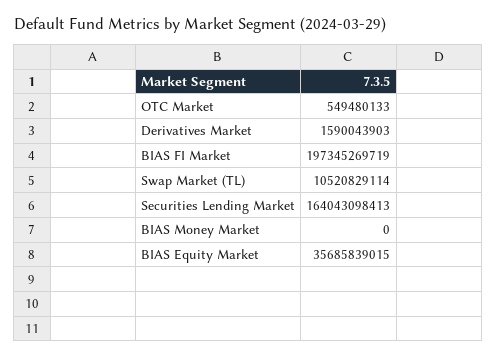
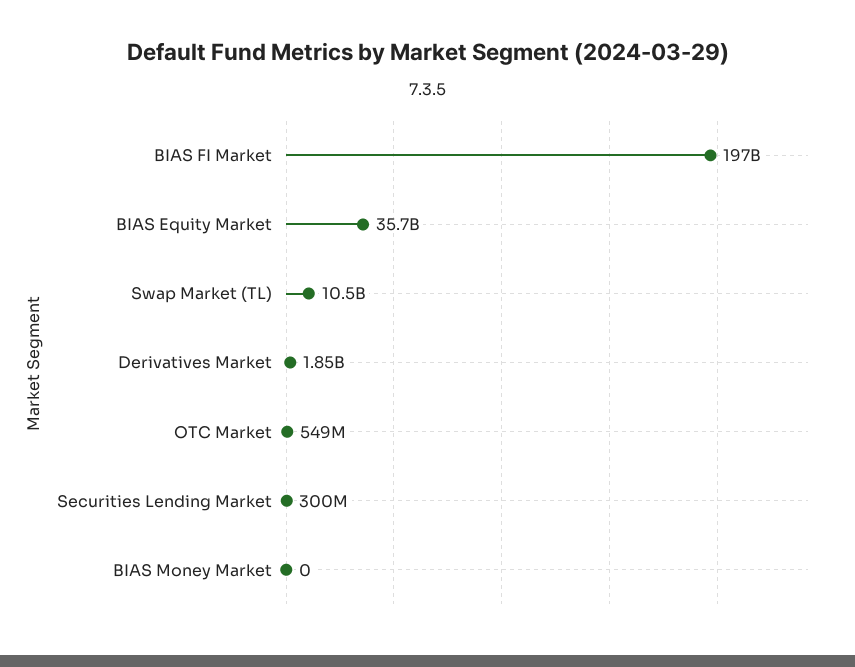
  {
    "OTC Market": 549480133,
-   "Derivatives Market": 1590043903,
+   "Derivatives Market": 1850000000,
    "BIAS FI Market": 197345269719,
    "Swap Market (TL)": 10520829114,
-   "Securities Lending Market": 164043098413,
+   "Securities Lending Market": 300000000,
    "BIAS Money Market": 0,
    "BIAS Equity Market": 35685839015
  }

